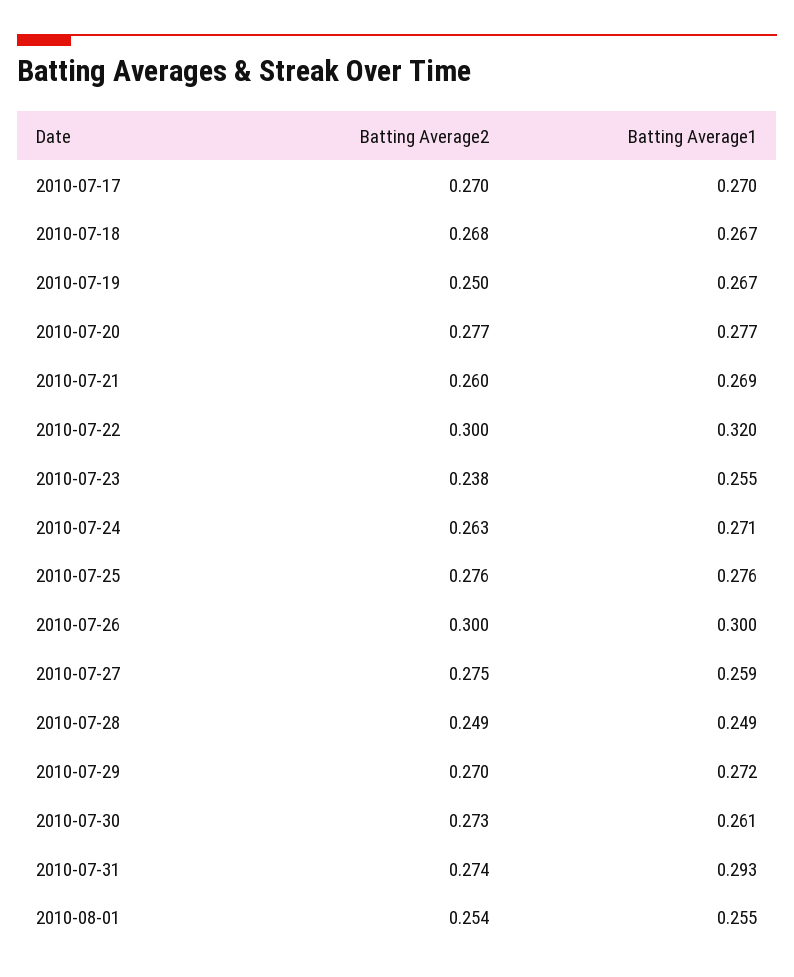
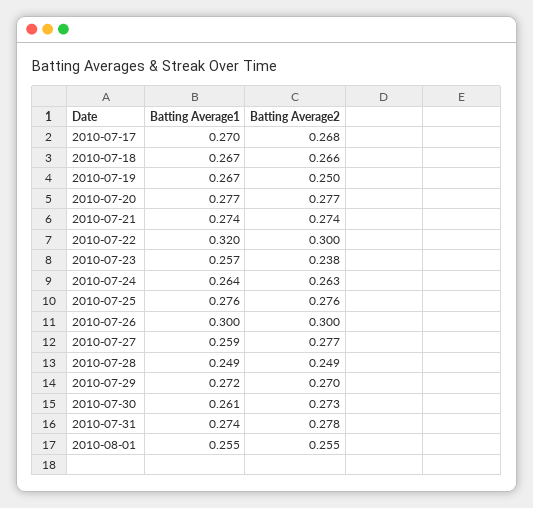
  {
    "Batting Average2": {
-     "2010-07-17": 0.27,
+     "2010-07-17": 0.268,
-     "2010-07-18": 0.268,
+     "2010-07-18": 0.266,
      "2010-07-19": 0.25,
      "2010-07-20": 0.277,
-     "2010-07-21": 0.26,
+     "2010-07-21": 0.274,
      "2010-07-22": 0.3,
      "2010-07-23": 0.238,
      "2010-07-24": 0.263,
      "2010-07-25": 0.276,
      "2010-07-26": 0.3,
-     "2010-07-27": 0.275,
+     "2010-07-27": 0.277,
      "2010-07-28": 0.249,
      "2010-07-29": 0.27,
      "2010-07-30": 0.273,
-     "2010-07-31": 0.274,
+     "2010-07-31": 0.278,
-     "2010-08-01": 0.254
+     "2010-08-01": 0.255
    },
    "Batting Average1": {
      "2010-07-17": 0.27,
      "2010-07-18": 0.267,
      "2010-07-19": 0.267,
      "2010-07-20": 0.277,
-     "2010-07-21": 0.269,
+     "2010-07-21": 0.274,
      "2010-07-22": 0.32,
-     "2010-07-23": 0.255,
+     "2010-07-23": 0.257,
-     "2010-07-24": 0.271,
+     "2010-07-24": 0.264,
      "2010-07-25": 0.276,
      "2010-07-26": 0.3,
      "2010-07-27": 0.259,
      "2010-07-28": 0.249,
      "2010-07-29": 0.272,
      "2010-07-30": 0.261,
-     "2010-07-31": 0.293,
+     "2010-07-31": 0.274,
      "2010-08-01": 0.255
    }
  }

